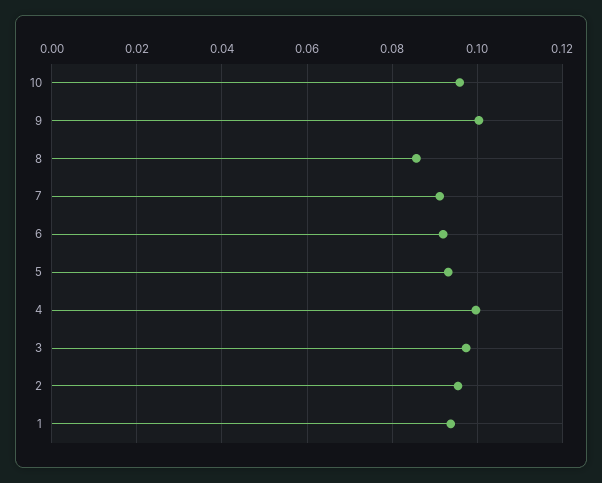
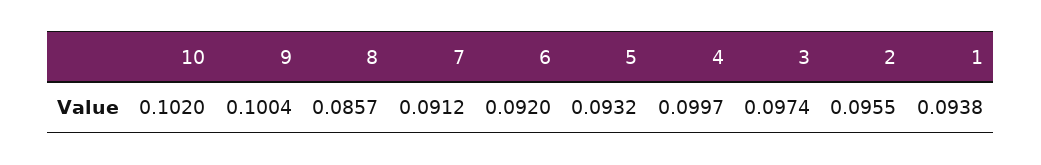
  {
-   "10": 0.096,
+   "10": 0.102,
    "9": 0.1004,
    "8": 0.0857,
    "7": 0.0912,
    "6": 0.092,
    "5": 0.0932,
    "4": 0.0997,
    "3": 0.0974,
    "2": 0.0955,
    "1": 0.0938
  }

